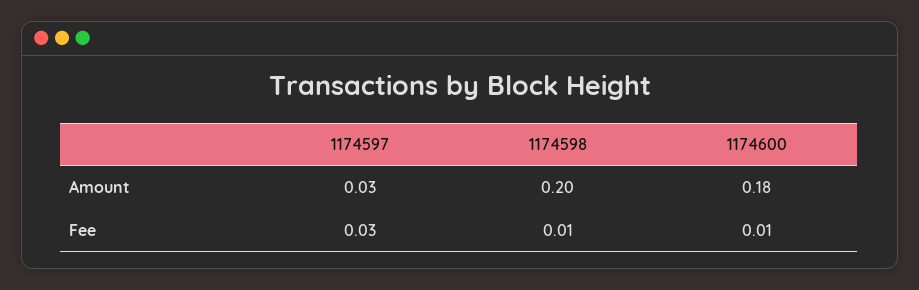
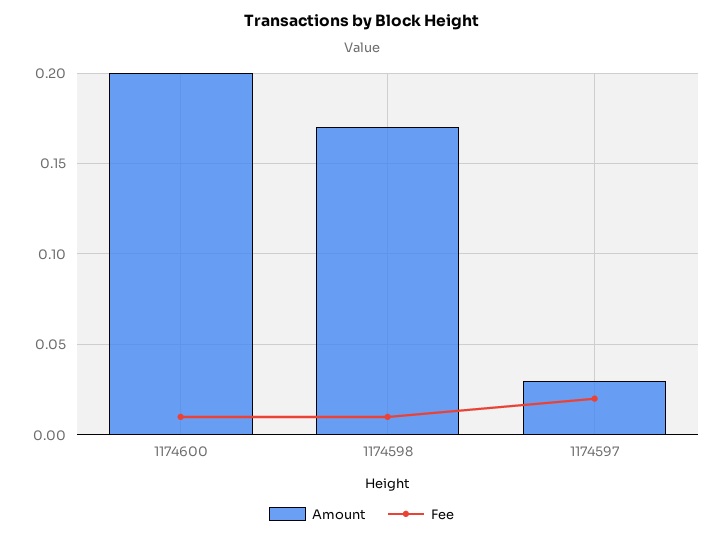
  {
    "Amount": {
      "1174597": 0.03,
-     "1174598": 0.2,
+     "1174598": 0.17,
-     "1174600": 0.18
+     "1174600": 0.2
    },
    "Fee": {
-     "1174597": 0.03,
+     "1174597": 0.02,
      "1174598": 0.01,
      "1174600": 0.01
    }
  }

